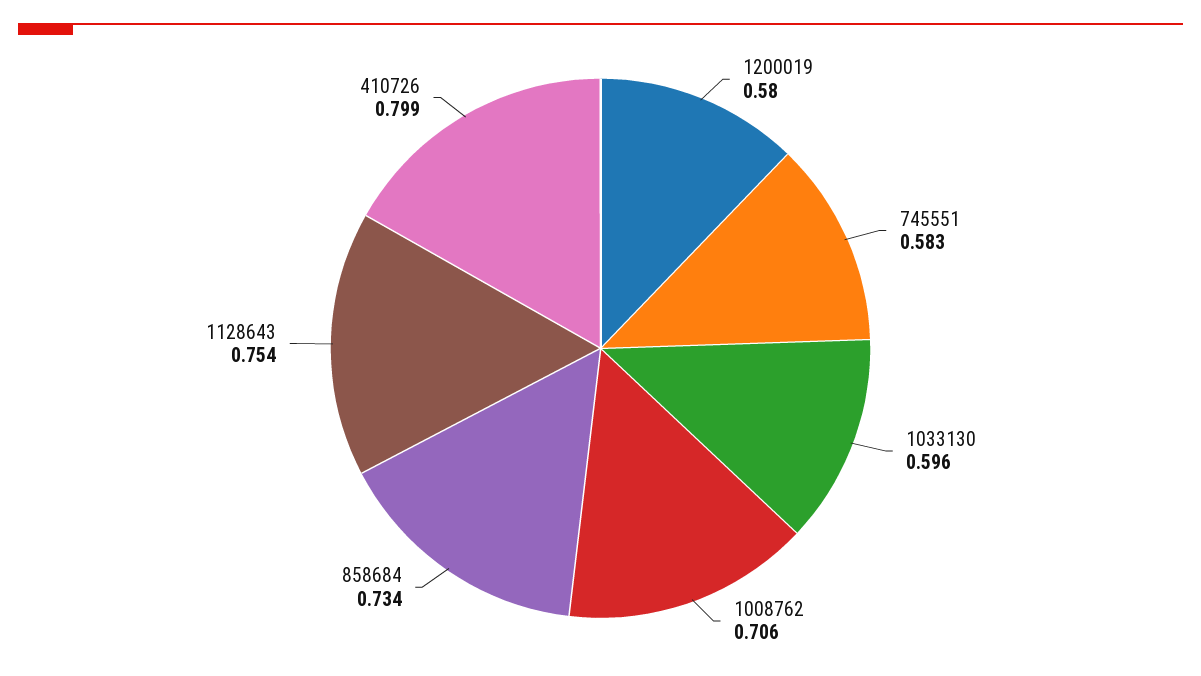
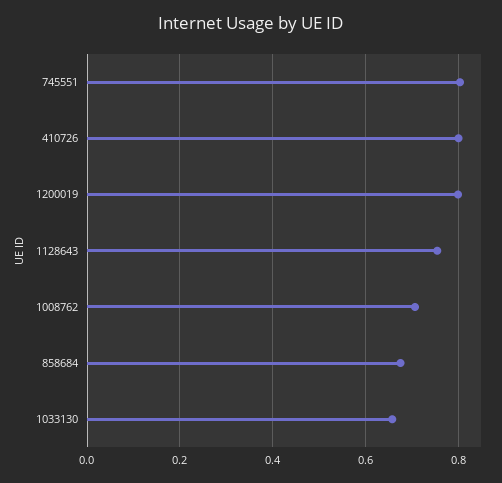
  {
-   "1200019": 0.58,
+   "1200019": 0.8,
-   "745551": 0.583,
+   "745551": 0.8,
-   "1033130": 0.596,
+   "1033130": 0.66,
    "1008762": 0.706,
-   "858684": 0.734,
+   "858684": 0.68,
    "1128643": 0.754,
    "410726": 0.799
  }

